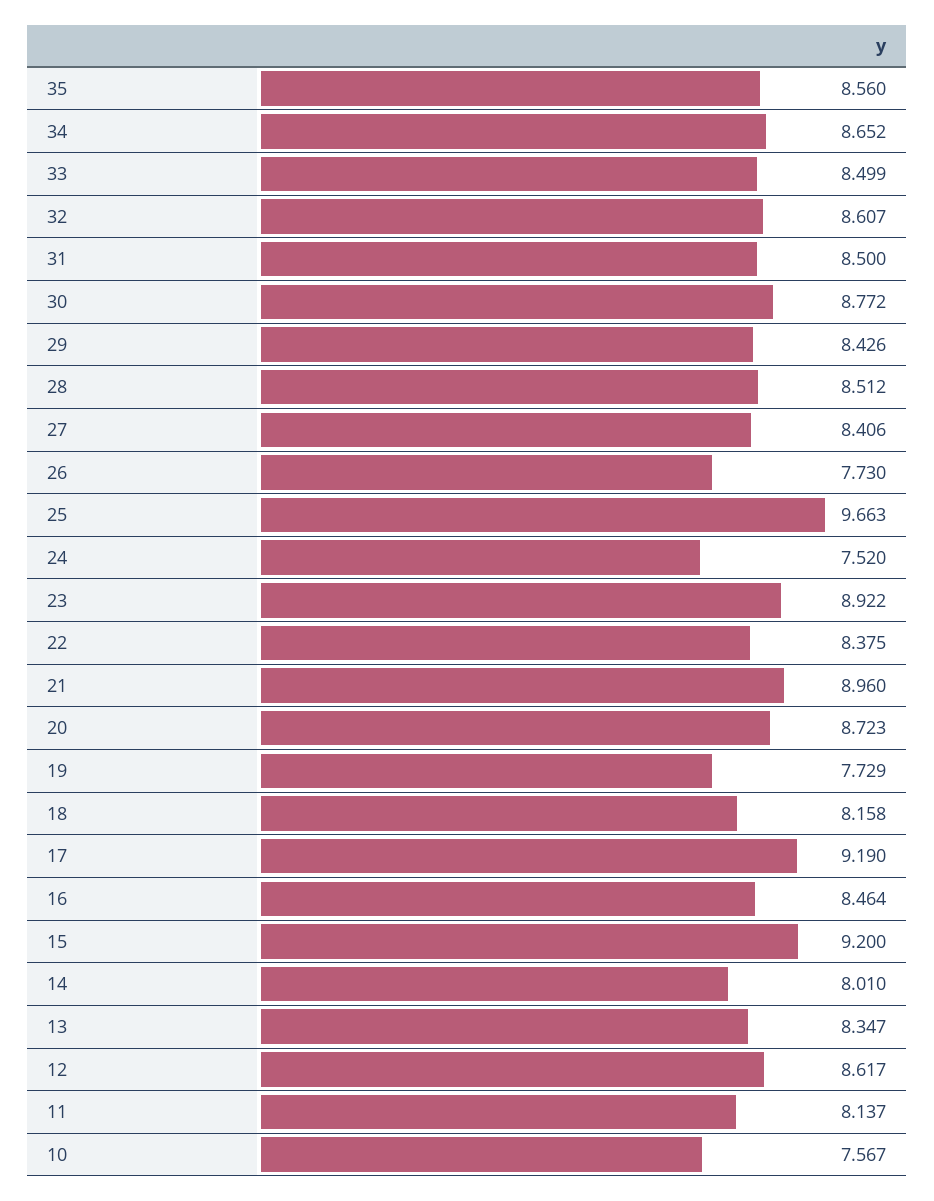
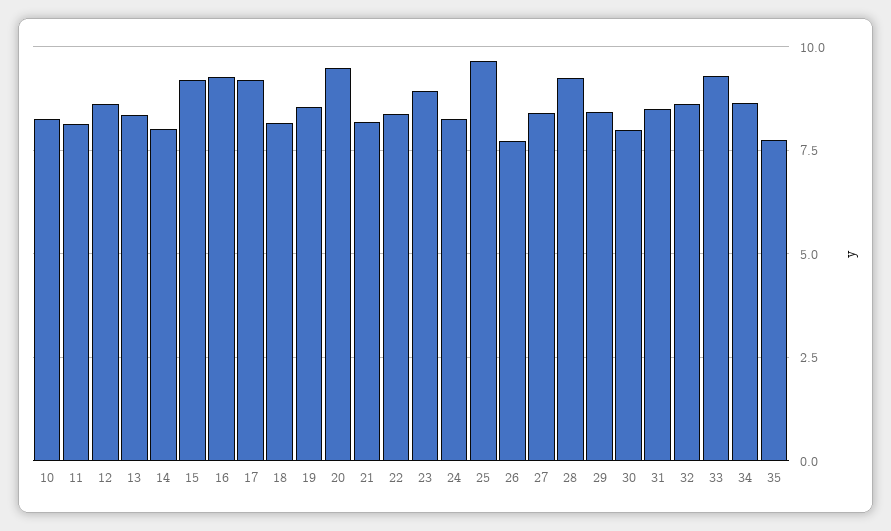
  {
-   "35": 8.56,
+   "35": 7.75,
    "34": 8.652,
-   "33": 8.499,
+   "33": 9.25,
    "32": 8.607,
    "31": 8.5,
-   "30": 8.772,
+   "30": 8,
    "29": 8.426,
-   "28": 8.512,
+   "28": 9.25,
    "27": 8.406,
    "26": 7.73,
    "25": 9.663,
-   "24": 7.52,
+   "24": 8.25,
    "23": 8.922,
    "22": 8.375,
-   "21": 8.96,
+   "21": 8.25,
-   "20": 8.723,
+   "20": 9.5,
-   "19": 7.729,
+   "19": 8.5,
    "18": 8.158,
    "17": 9.19,
-   "16": 8.464,
+   "16": 9.25,
    "15": 9.2,
    "14": 8.01,
    "13": 8.347,
    "12": 8.617,
    "11": 8.137,
-   "10": 7.567
+   "10": 8.25
  }

